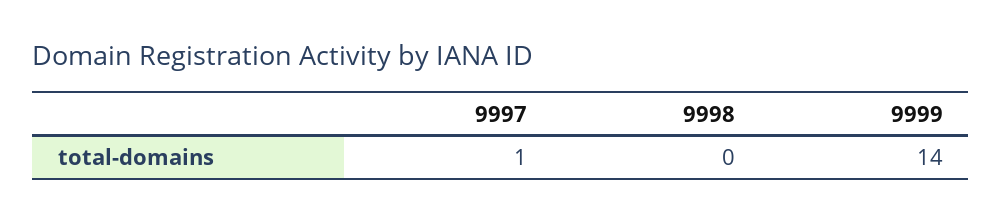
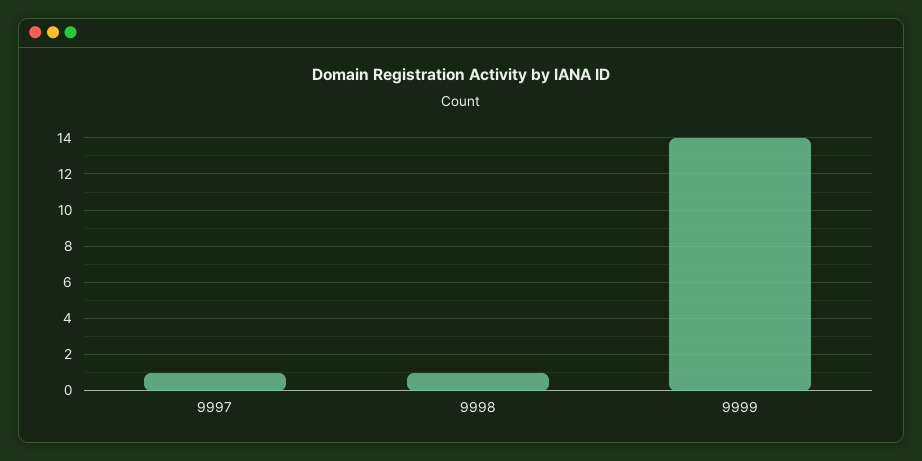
  {
    "9997": 1,
-   "9998": 0,
+   "9998": 1,
    "9999": 14
  }

